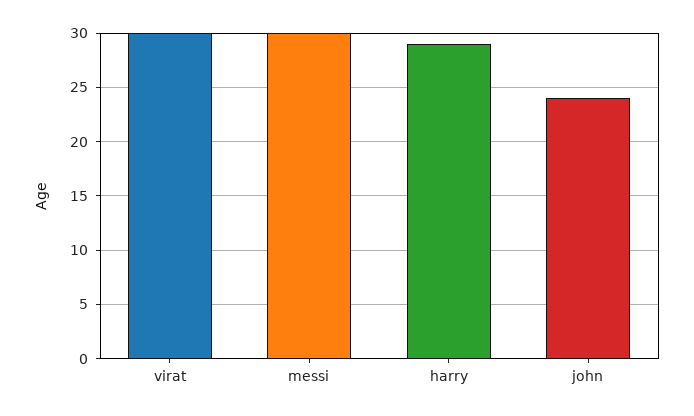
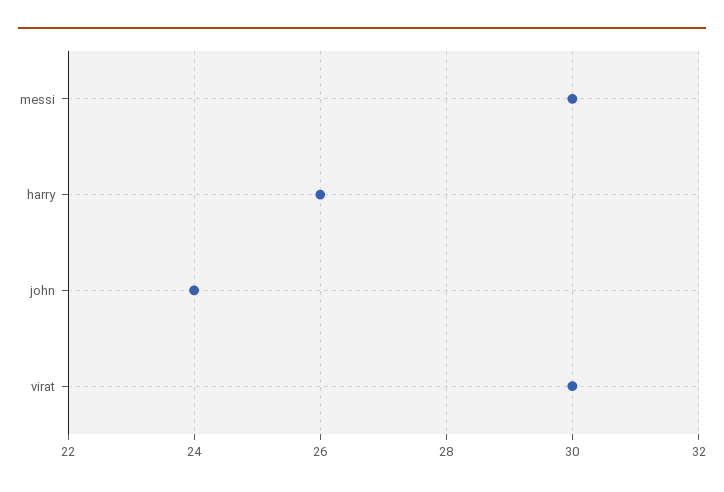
  {
    "virat": 30,
    "messi": 30,
-   "harry": 29,
+   "harry": 26,
    "john": 24
  }

